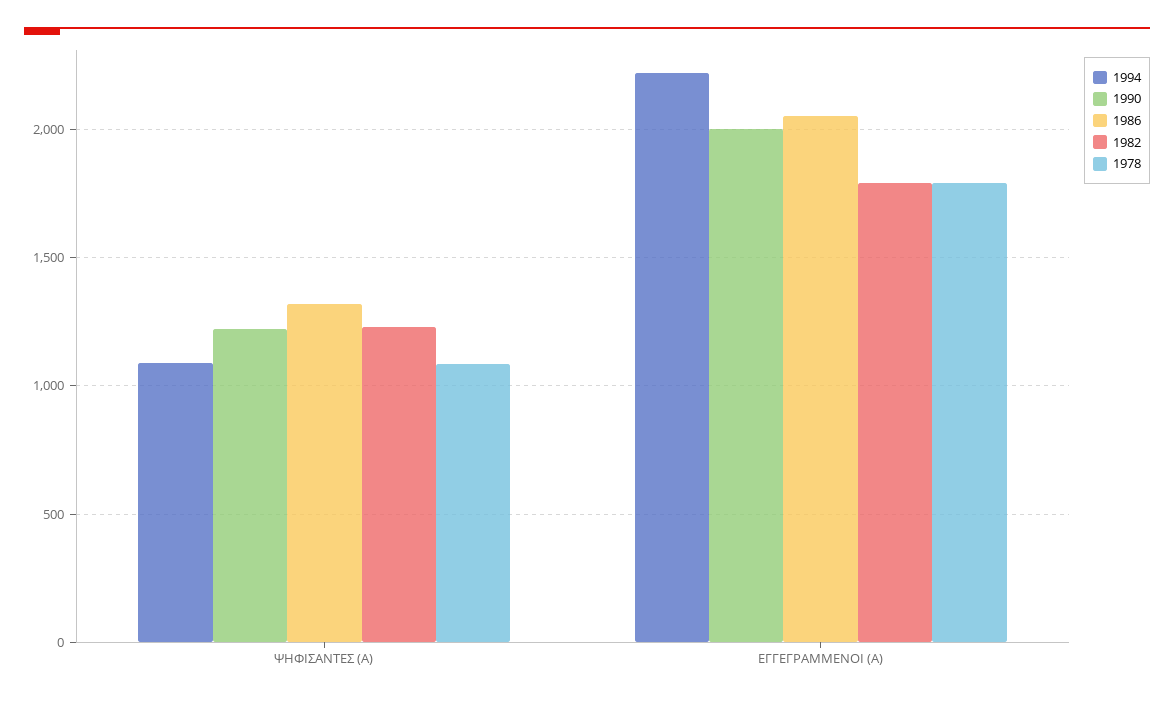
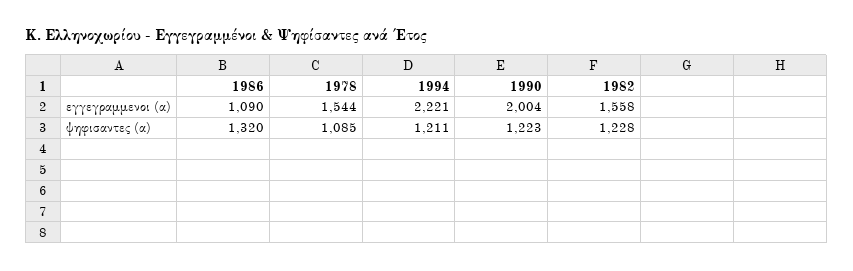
  {
    "1994": {
-     "ΨΗΦΙΣΑΝΤΕΣ (Α)": 1100,
+     "ΨΗΦΙΣΑΝΤΕΣ (Α)": 1211,
      "ΕΓΓΕΓΡΑΜΜΕΝΟΙ (Α)": 2221
    },
    "1990": {
      "ΨΗΦΙΣΑΝΤΕΣ (Α)": 1223,
      "ΕΓΓΕΓΡΑΜΜΕΝΟΙ (Α)": 2004
    },
    "1986": {
      "ΨΗΦΙΣΑΝΤΕΣ (Α)": 1320,
-     "ΕΓΓΕΓΡΑΜΜΕΝΟΙ (Α)": 2050
+     "ΕΓΓΕΓΡΑΜΜΕΝΟΙ (Α)": 1090
    },
    "1982": {
      "ΨΗΦΙΣΑΝΤΕΣ (Α)": 1228,
-     "ΕΓΓΕΓΡΑΜΜΕΝΟΙ (Α)": 1800
+     "ΕΓΓΕΓΡΑΜΜΕΝΟΙ (Α)": 1558
    },
    "1978": {
      "ΨΗΦΙΣΑΝΤΕΣ (Α)": 1085,
-     "ΕΓΓΕΓΡΑΜΜΕΝΟΙ (Α)": 1800
+     "ΕΓΓΕΓΡΑΜΜΕΝΟΙ (Α)": 1544
    }
  }

